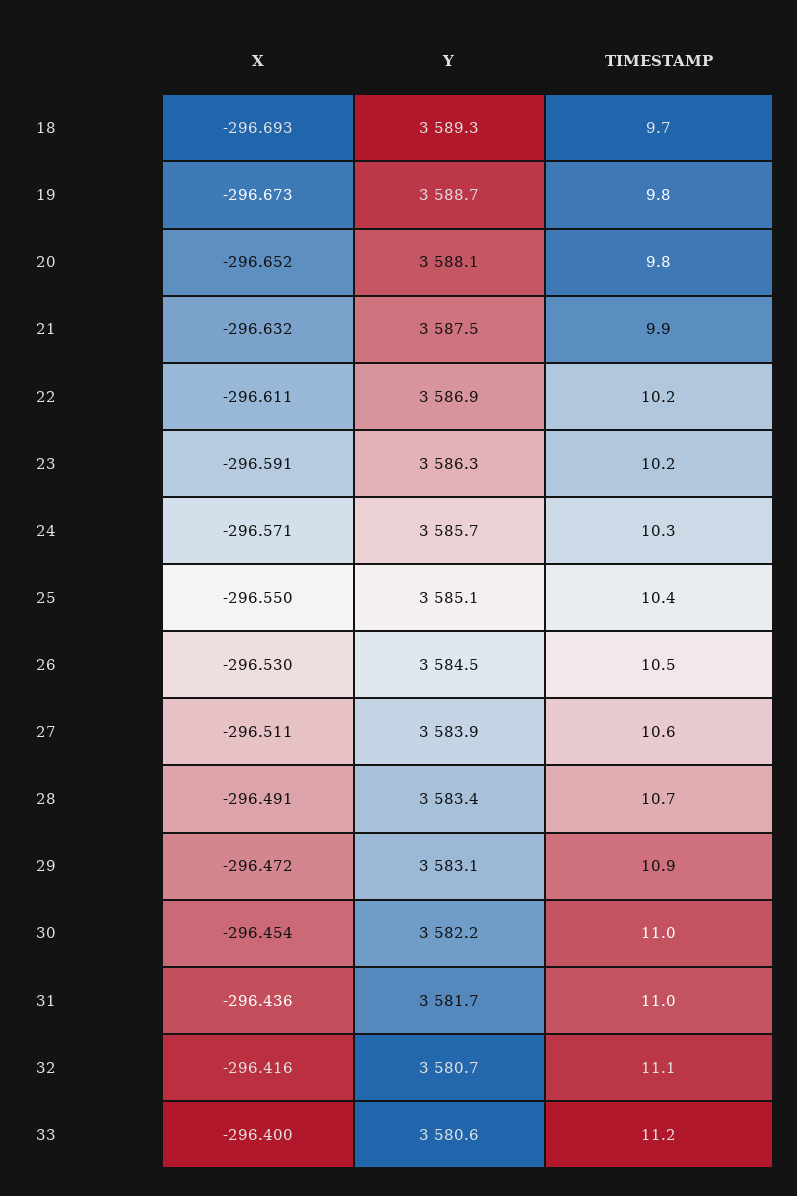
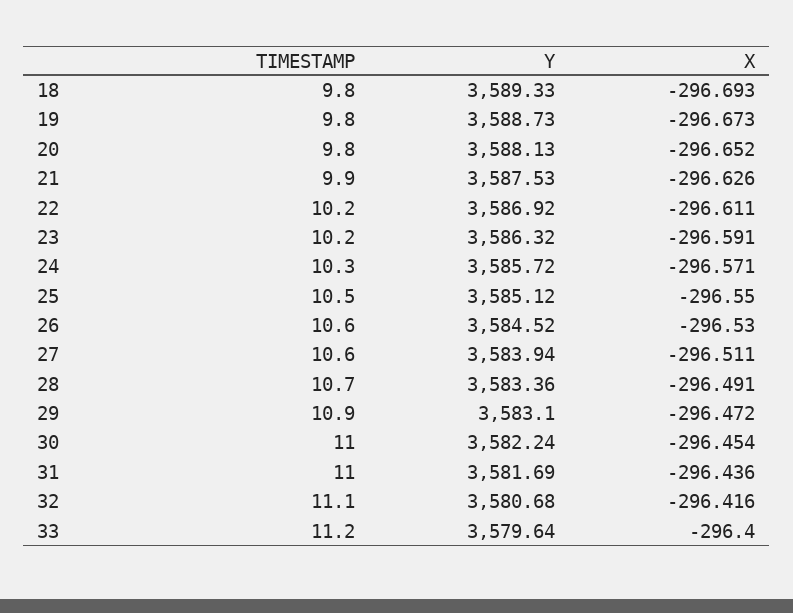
  {
    "X": {
      "18": -296.693,
      "19": -296.673,
      "20": -296.652,
-     "21": -296.632,
+     "21": -296.626,
      "22": -296.611,
      "23": -296.591,
      "24": -296.571,
      "25": -296.55,
      "26": -296.53,
      "27": -296.511,
      "28": -296.491,
      "29": -296.472,
      "30": -296.454,
      "31": -296.436,
      "32": -296.416,
      "33": -296.4
    },
    "Y": {
      "18": 3589.33,
      "19": 3588.73,
      "20": 3588.13,
      "21": 3587.53,
      "22": 3586.92,
      "23": 3586.32,
      "24": 3585.72,
      "25": 3585.12,
      "26": 3584.52,
      "27": 3583.94,
      "28": 3583.36,
      "29": 3583.1,
      "30": 3582.24,
      "31": 3581.69,
      "32": 3580.68,
-     "33": 3580.6
+     "33": 3579.64
    },
    "TIMESTAMP": {
-     "18": 9.7,
+     "18": 9.8,
      "19": 9.8,
      "20": 9.8,
      "21": 9.9,
      "22": 10.2,
      "23": 10.2,
      "24": 10.3,
-     "25": 10.4,
+     "25": 10.5,
-     "26": 10.5,
+     "26": 10.6,
      "27": 10.6,
      "28": 10.7,
      "29": 10.9,
      "30": 11,
      "31": 11,
      "32": 11.1,
      "33": 11.2
    }
  }

